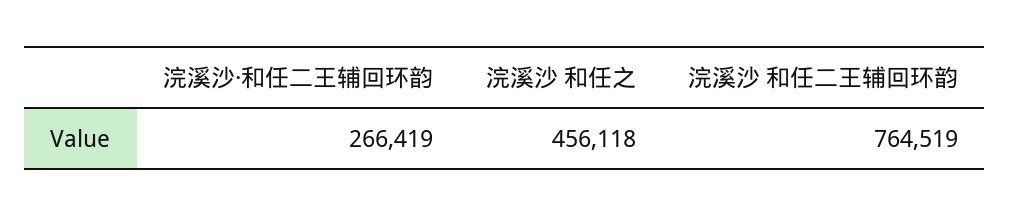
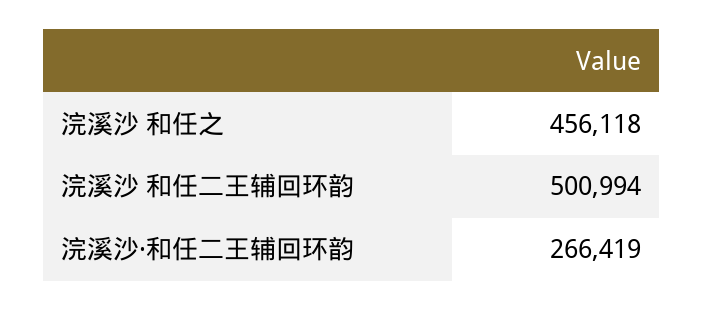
  {
    "浣溪沙·和任二王辅回环韵": 266419,
    "浣溪沙 和任之": 456118,
-   "浣溪沙 和任二王辅回环韵": 764519
+   "浣溪沙 和任二王辅回环韵": 500994
  }

